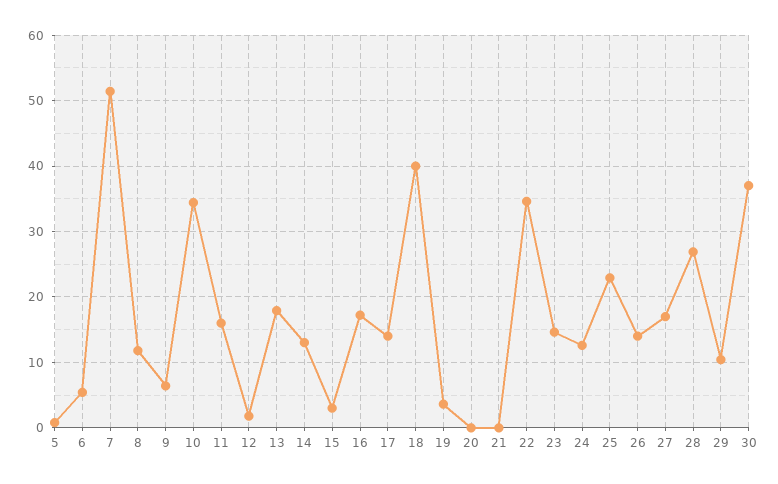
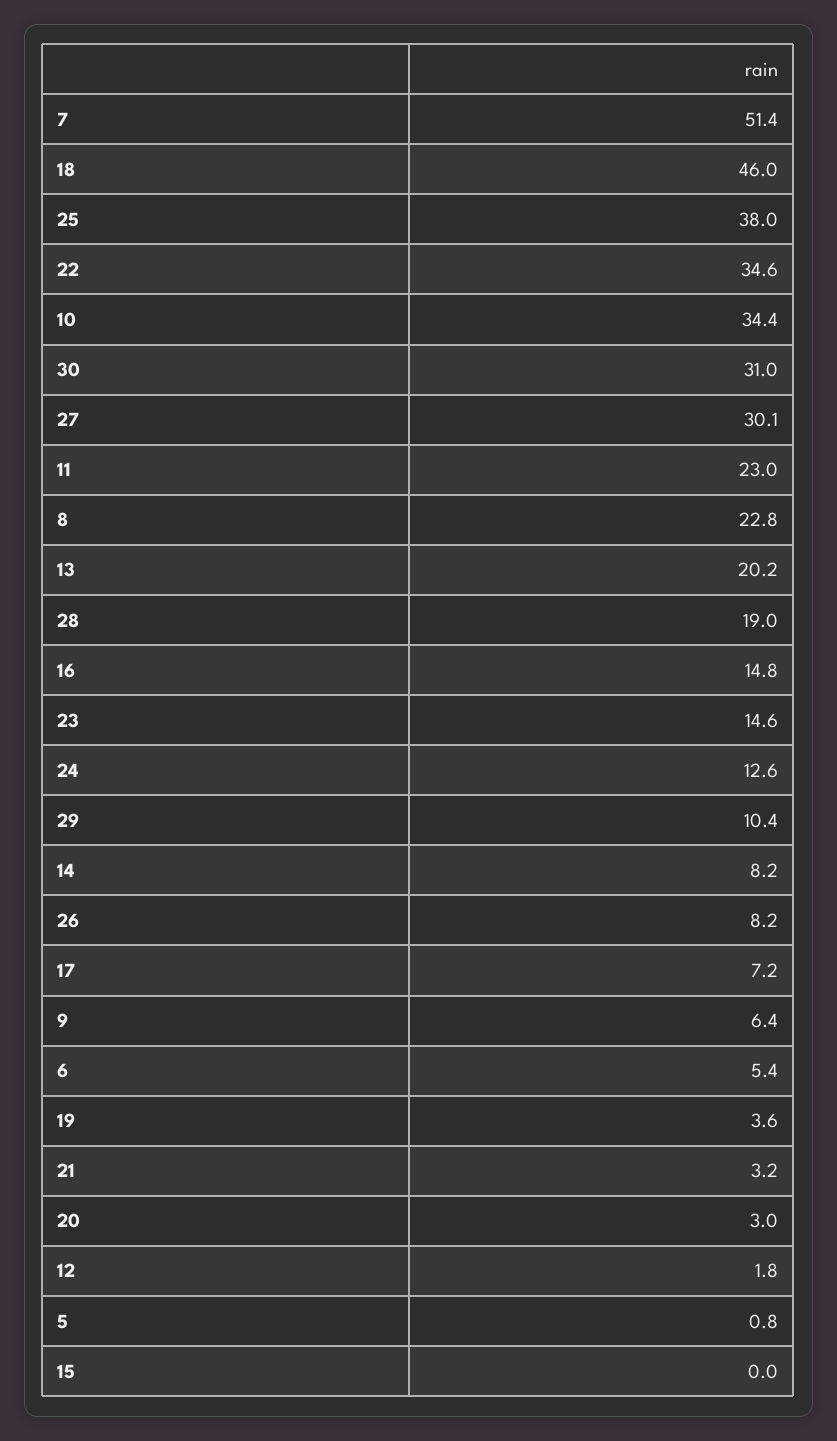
  {
    "5": 0.8,
    "6": 5.4,
    "7": 51.4,
-   "8": 12,
+   "8": 22.8,
    "9": 6.4,
    "10": 34.4,
-   "11": 16,
+   "11": 23,
    "12": 1.8,
-   "13": 18,
+   "13": 20.2,
-   "14": 13,
+   "14": 8.2,
-   "15": 3,
+   "15": 0,
-   "16": 17,
+   "16": 14.8,
-   "17": 14,
+   "17": 7.2,
-   "18": 40,
+   "18": 46,
    "19": 3.6,
-   "20": 0,
+   "20": 3,
-   "21": 0,
+   "21": 3.2,
    "22": 34.6,
    "23": 14.6,
    "24": 12.6,
-   "25": 23,
+   "25": 38,
-   "26": 14,
+   "26": 8.2,
-   "27": 17,
+   "27": 30.1,
-   "28": 27,
+   "28": 19,
    "29": 10.4,
-   "30": 37
+   "30": 31
  }

